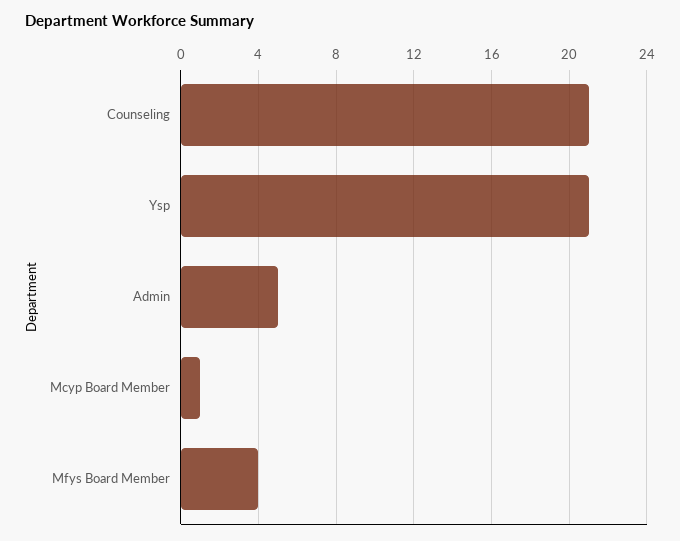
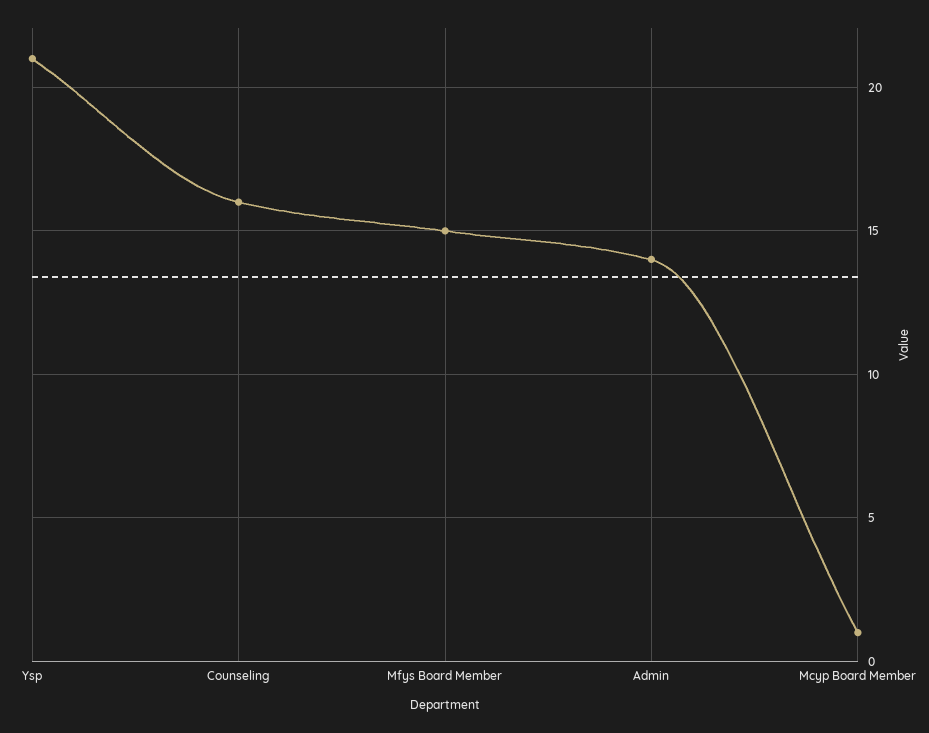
  {
-   "Counseling": 21,
+   "Counseling": 16,
    "Ysp": 21,
-   "Admin": 5,
+   "Admin": 14,
    "Mcyp Board Member": 1,
-   "Mfys Board Member": 4
+   "Mfys Board Member": 15
  }

